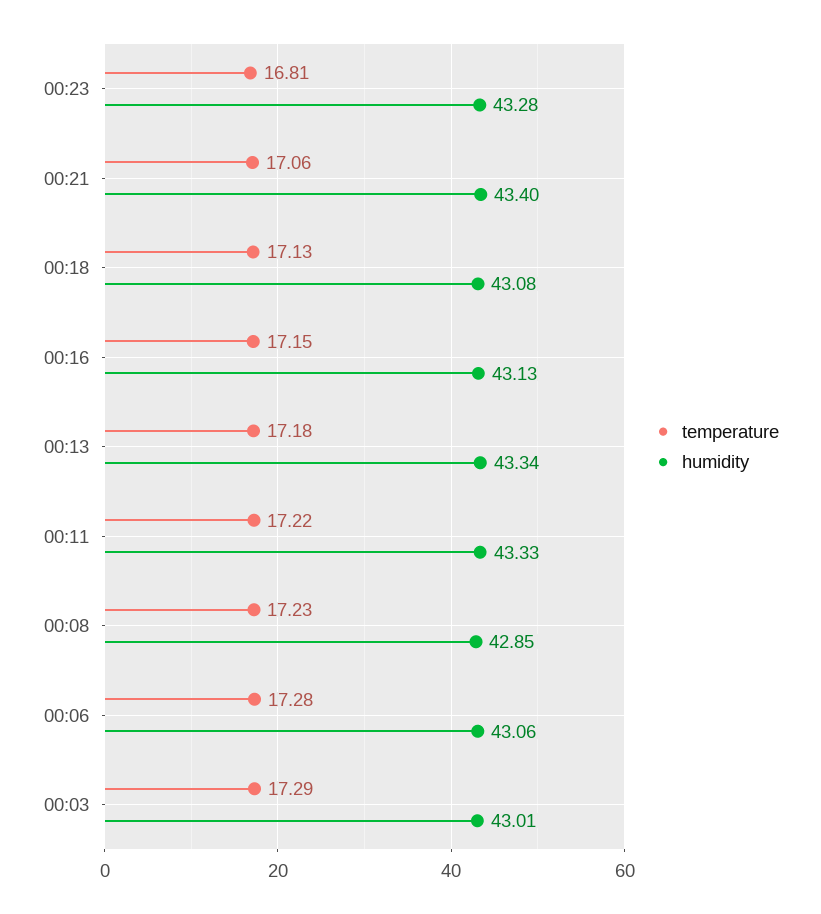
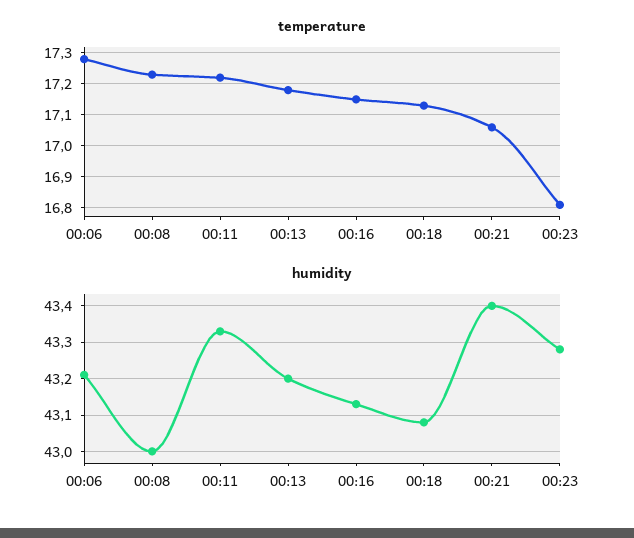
  {
    "temperature": {
      "00:23": 16.81,
      "00:21": 17.06,
      "00:18": 17.13,
      "00:16": 17.15,
      "00:13": 17.18,
      "00:11": 17.22,
      "00:08": 17.23,
-     "00:06": 17.28,
+     "00:06": 17.28
-     "00:03": 17.29
    },
    "humidity": {
      "00:23": 43.28,
      "00:21": 43.4,
      "00:18": 43.08,
      "00:16": 43.13,
-     "00:13": 43.34,
+     "00:13": 43.2,
      "00:11": 43.33,
-     "00:08": 42.85,
+     "00:08": 43,
-     "00:06": 43.06,
+     "00:06": 43.2
-     "00:03": 43.01
    }
  }

